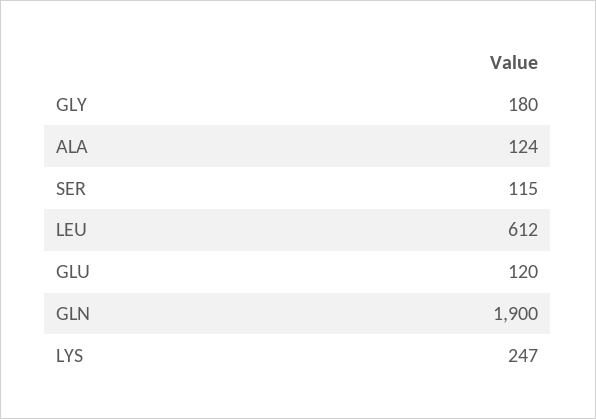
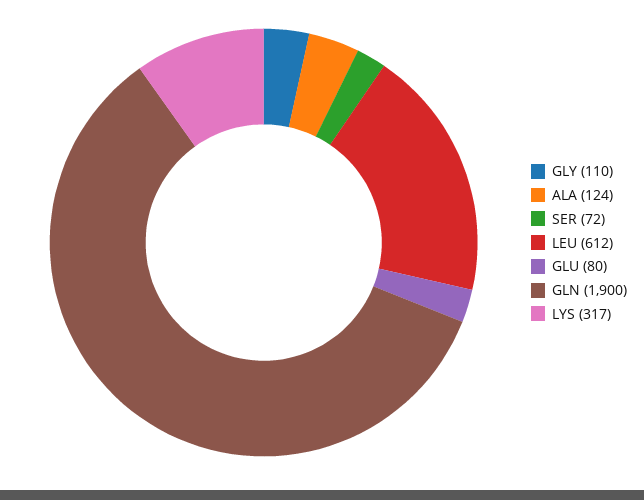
  {
-   "GLY": 180,
+   "GLY": 110,
    "ALA": 124,
-   "SER": 115,
+   "SER": 72,
    "LEU": 612,
-   "GLU": 120,
+   "GLU": 80,
    "GLN": 1900,
-   "LYS": 247
+   "LYS": 317
  }

